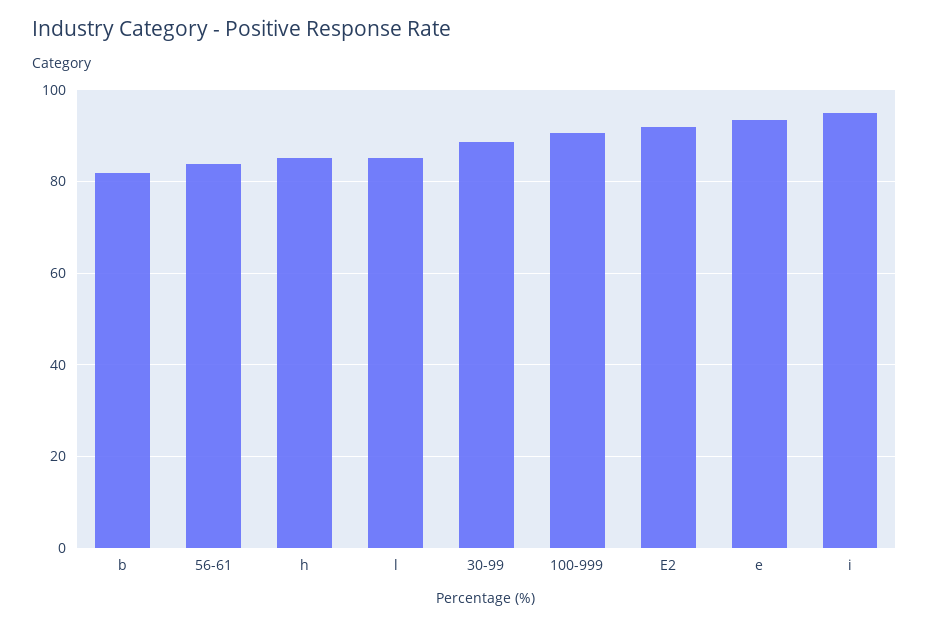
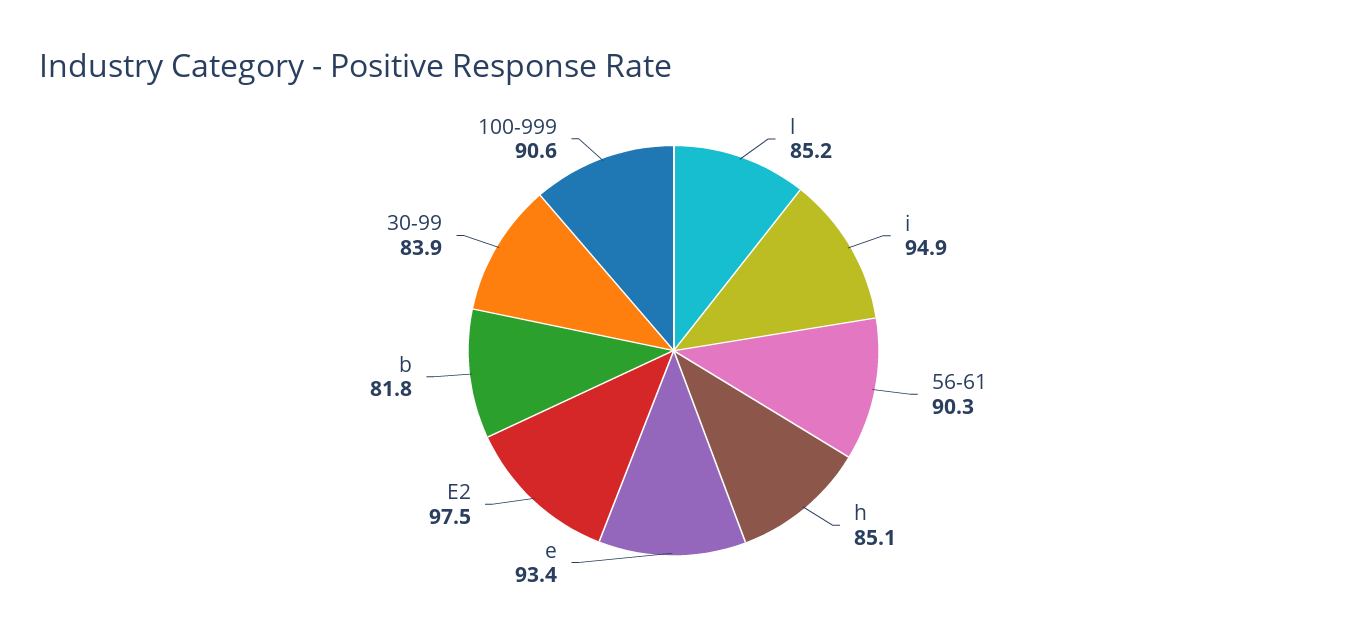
  {
    "b": 81.8,
-   "56-61": 84,
+   "56-61": 90.3,
    "h": 85.1,
    "l": 85.2,
-   "30-99": 88,
+   "30-99": 83.9,
    "100-999": 90.6,
-   "E2": 92,
+   "E2": 97.5,
    "e": 93.4,
    "i": 94.9
  }

